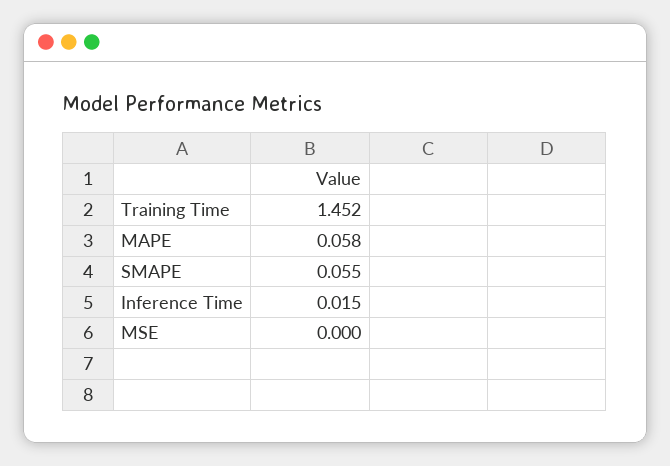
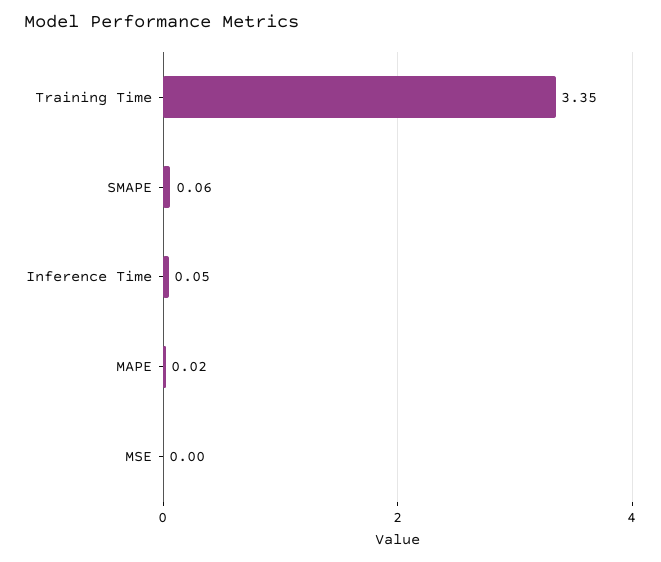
  {
-   "Training Time": 1.452,
+   "Training Time": 3.35,
-   "MAPE": 0.058,
+   "MAPE": 0.02,
    "SMAPE": 0.055,
-   "Inference Time": 0.015,
+   "Inference Time": 0.05,
    "MSE": 0
  }

